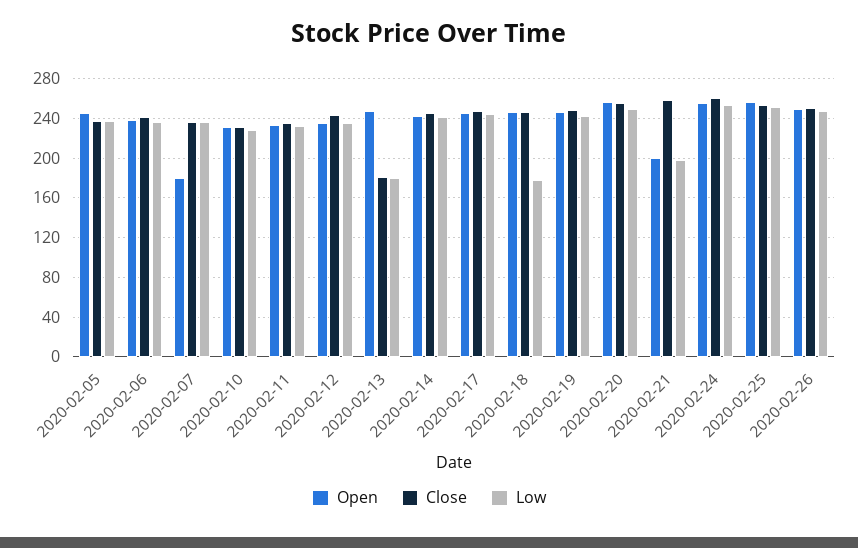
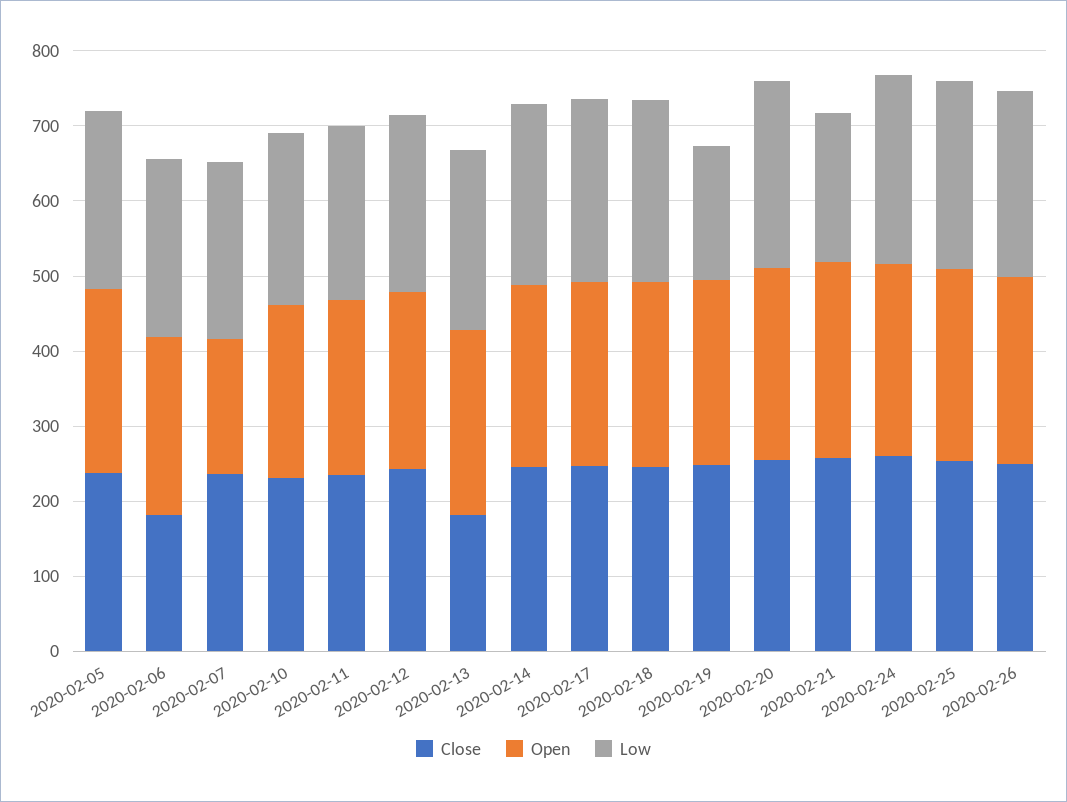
  {
    "Open": {
      "2020-02-05": 250,
      "2020-02-06": 240,
      "2020-02-07": 180,
      "2020-02-10": 230,
      "2020-02-11": 230,
      "2020-02-12": 240,
      "2020-02-13": 250,
      "2020-02-14": 240,
      "2020-02-17": 250,
      "2020-02-18": 250,
      "2020-02-19": 250,
      "2020-02-20": 260,
-     "2020-02-21": 200,
+     "2020-02-21": 260,
      "2020-02-24": 260,
      "2020-02-25": 260,
      "2020-02-26": 250
    },
    "Close": {
      "2020-02-05": 240,
-     "2020-02-06": 240,
+     "2020-02-06": 180,
      "2020-02-07": 240,
      "2020-02-10": 230,
      "2020-02-11": 240,
      "2020-02-12": 240,
      "2020-02-13": 180,
      "2020-02-14": 250,
      "2020-02-17": 250,
      "2020-02-18": 250,
      "2020-02-19": 250,
      "2020-02-20": 260,
      "2020-02-21": 260,
      "2020-02-24": 260,
      "2020-02-25": 250,
      "2020-02-26": 250
    },
    "Low": {
      "2020-02-05": 240,
      "2020-02-06": 240,
      "2020-02-07": 240,
      "2020-02-10": 230,
      "2020-02-11": 230,
      "2020-02-12": 240,
-     "2020-02-13": 180,
+     "2020-02-13": 240,
      "2020-02-14": 240,
      "2020-02-17": 240,
-     "2020-02-18": 180,
+     "2020-02-18": 240,
-     "2020-02-19": 240,
+     "2020-02-19": 180,
      "2020-02-20": 250,
      "2020-02-21": 200,
      "2020-02-24": 250,
      "2020-02-25": 250,
      "2020-02-26": 250
    }
  }

